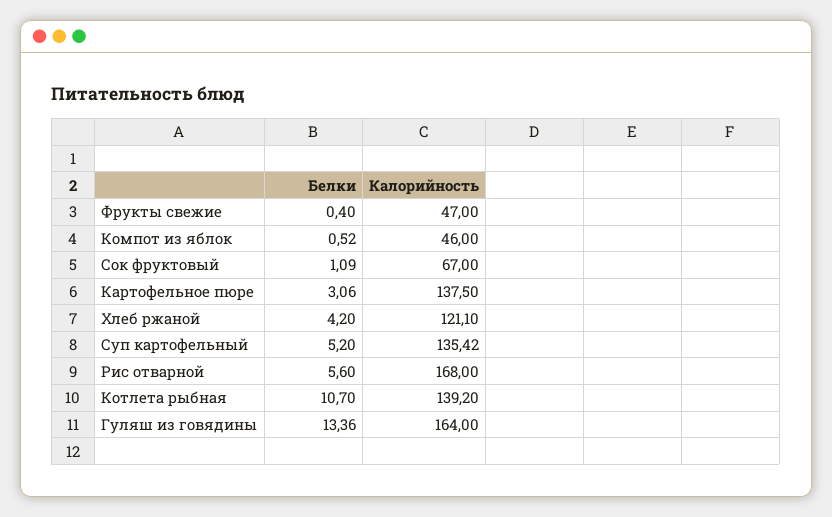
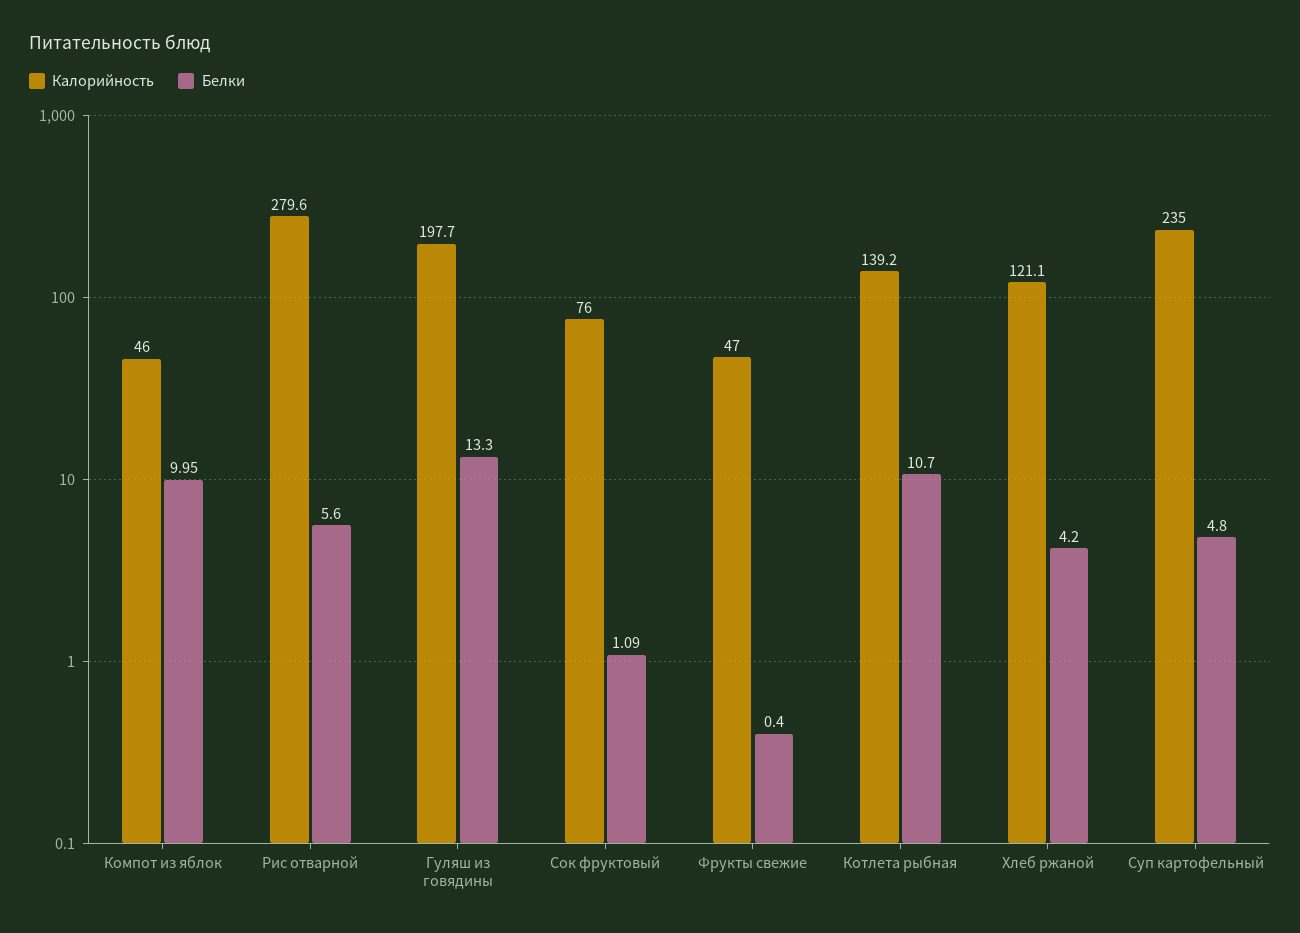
  {
    "Белки": {
      "Фрукты свежие": 0.4,
-     "Компот из яблок": 0.52,
+     "Компот из яблок": 9.95,
      "Сок фруктовый": 1.09,
-     "Картофельное пюре": 3.06,
      "Хлеб ржаной": 4.2,
-     "Суп картофельный": 5.2,
+     "Суп картофельный": 4.8,
      "Рис отварной": 5.6,
      "Котлета рыбная": 10.7,
-     "Гуляш из говядины": 13.36
+     "Гуляш из говядины": 13.3
    },
    "Калорийность": {
      "Фрукты свежие": 47,
      "Компот из яблок": 46,
-     "Сок фруктовый": 67,
+     "Сок фруктовый": 76,
-     "Картофельное пюре": 137.5,
      "Хлеб ржаной": 121.1,
-     "Суп картофельный": 135.42,
+     "Суп картофельный": 235,
-     "Рис отварной": 168,
+     "Рис отварной": 279.6,
      "Котлета рыбная": 139.2,
-     "Гуляш из говядины": 164
+     "Гуляш из говядины": 197.7
    }
  }

